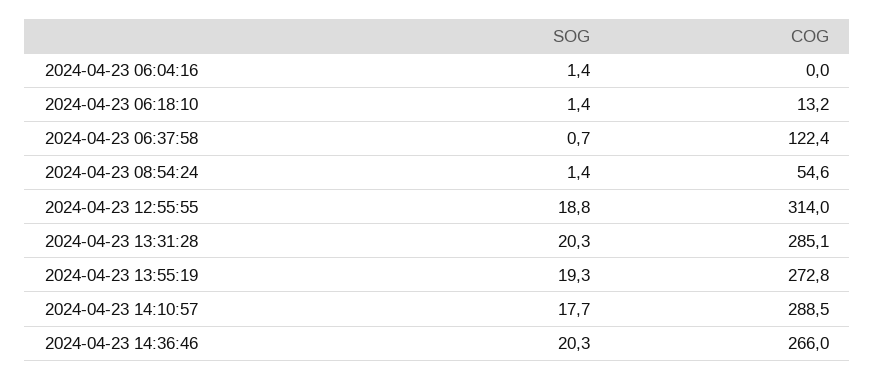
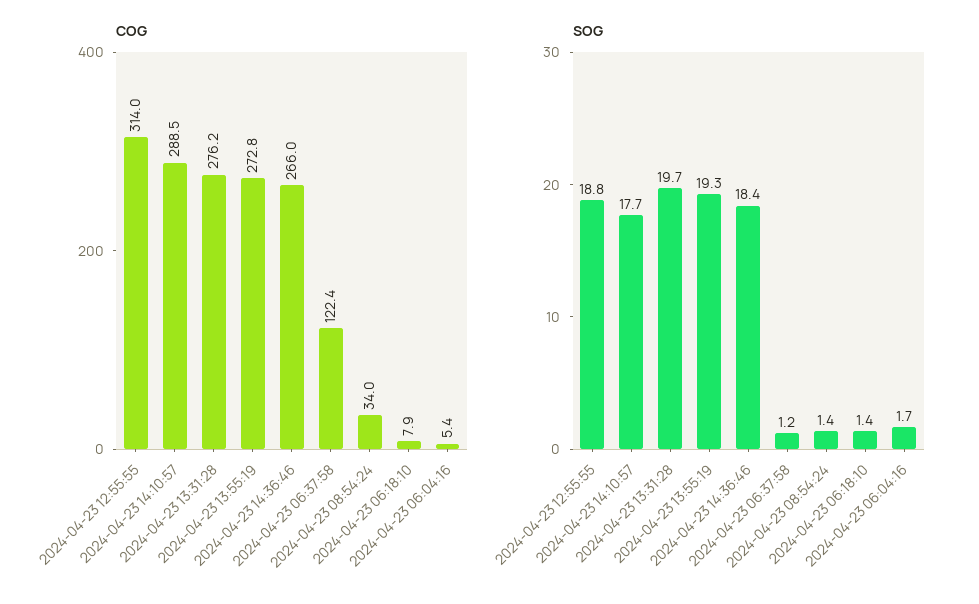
  {
    "SOG": {
-     "2024-04-23 06:04:16": 1.4,
+     "2024-04-23 06:04:16": 1.7,
      "2024-04-23 06:18:10": 1.4,
-     "2024-04-23 06:37:58": 0.7,
+     "2024-04-23 06:37:58": 1.2,
      "2024-04-23 08:54:24": 1.4,
      "2024-04-23 12:55:55": 18.8,
-     "2024-04-23 13:31:28": 20.3,
+     "2024-04-23 13:31:28": 19.7,
      "2024-04-23 13:55:19": 19.3,
      "2024-04-23 14:10:57": 17.7,
-     "2024-04-23 14:36:46": 20.3
+     "2024-04-23 14:36:46": 18.4
    },
    "COG": {
-     "2024-04-23 06:04:16": 0,
+     "2024-04-23 06:04:16": 5.4,
-     "2024-04-23 06:18:10": 13.2,
+     "2024-04-23 06:18:10": 7.9,
      "2024-04-23 06:37:58": 122.4,
-     "2024-04-23 08:54:24": 54.6,
+     "2024-04-23 08:54:24": 34,
      "2024-04-23 12:55:55": 314,
-     "2024-04-23 13:31:28": 285.1,
+     "2024-04-23 13:31:28": 276.2,
      "2024-04-23 13:55:19": 272.8,
      "2024-04-23 14:10:57": 288.5,
      "2024-04-23 14:36:46": 266
    }
  }

